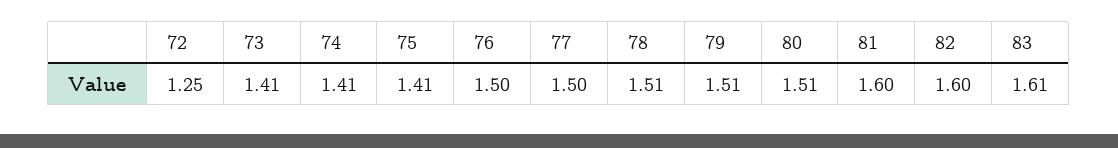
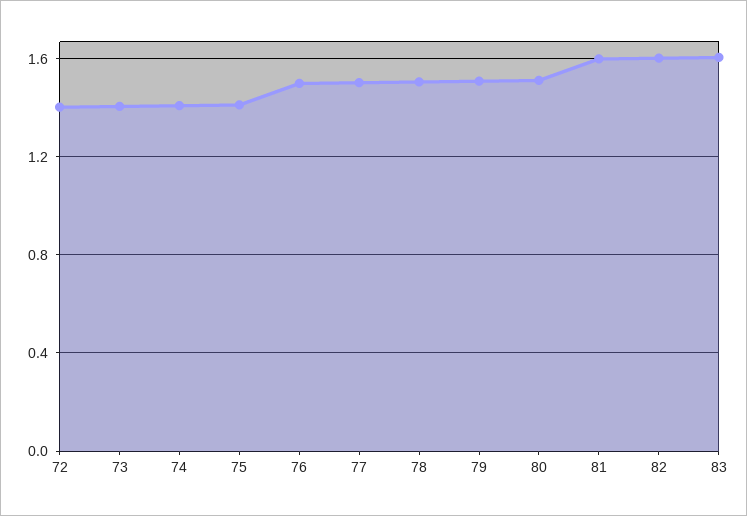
  {
-   "72": 1.25,
+   "72": 1.4,
    "73": 1.41,
    "74": 1.41,
    "75": 1.41,
    "76": 1.5,
    "77": 1.5,
    "78": 1.51,
    "79": 1.51,
    "80": 1.51,
    "81": 1.6,
    "82": 1.6,
    "83": 1.61
  }

